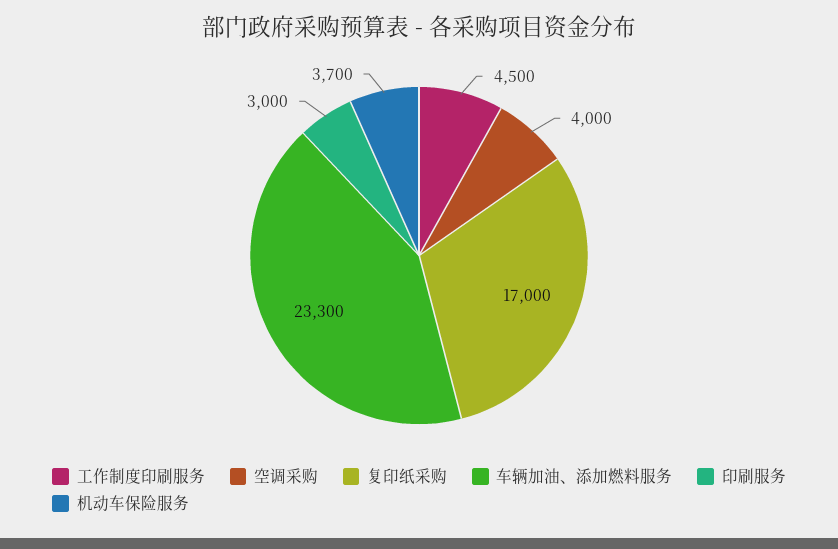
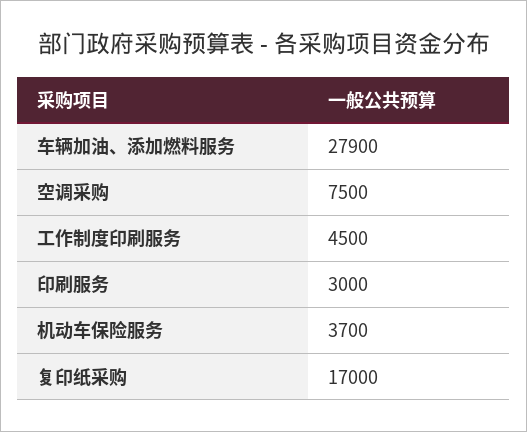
  {
    "工作制度印刷服务": 4500,
-   "空调采购": 4000,
+   "空调采购": 7500,
    "复印纸采购": 17000,
-   "车辆加油、添加燃料服务": 23300,
+   "车辆加油、添加燃料服务": 27900,
    "印刷服务": 3000,
    "机动车保险服务": 3700
  }

